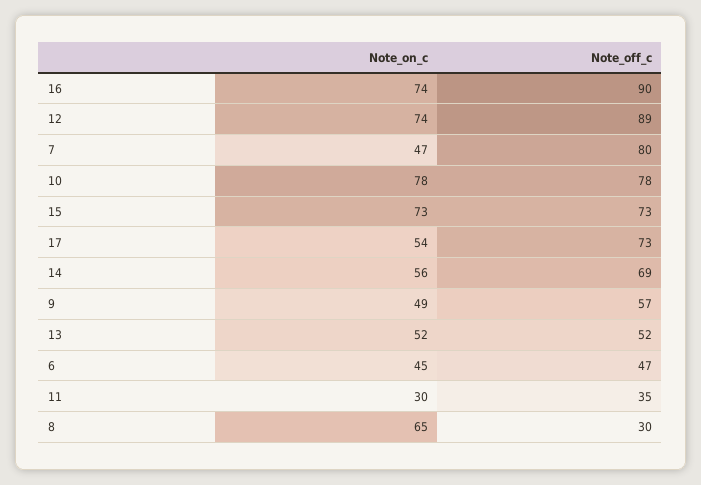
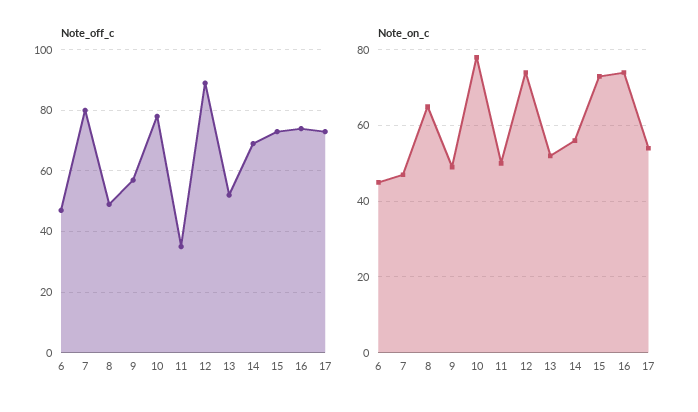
  {
    "Note_on_c": {
      "16": 74,
      "12": 74,
      "7": 47,
      "10": 78,
      "15": 73,
      "17": 54,
      "14": 56,
      "9": 49,
      "13": 52,
      "6": 45,
-     "11": 30,
+     "11": 50,
      "8": 65
    },
    "Note_off_c": {
-     "16": 90,
+     "16": 75,
      "12": 89,
      "7": 80,
      "10": 78,
      "15": 73,
      "17": 73,
      "14": 69,
      "9": 57,
      "13": 52,
      "6": 47,
      "11": 35,
-     "8": 30
+     "8": 50
    }
  }

